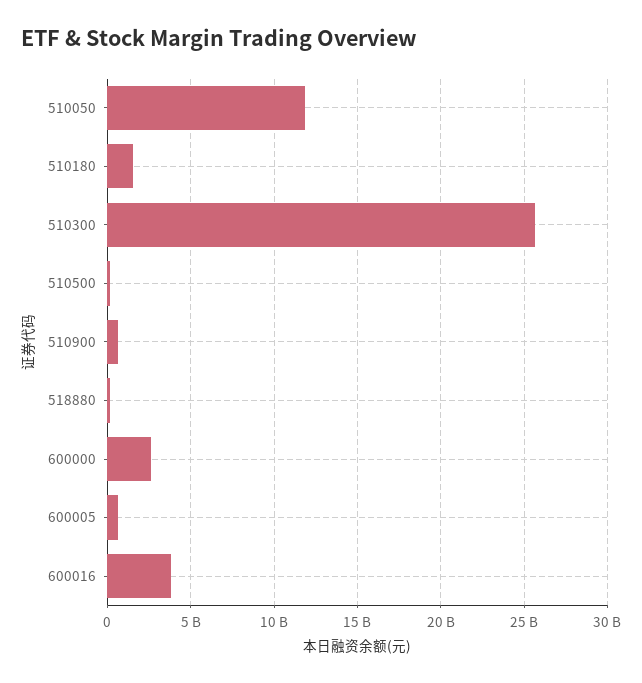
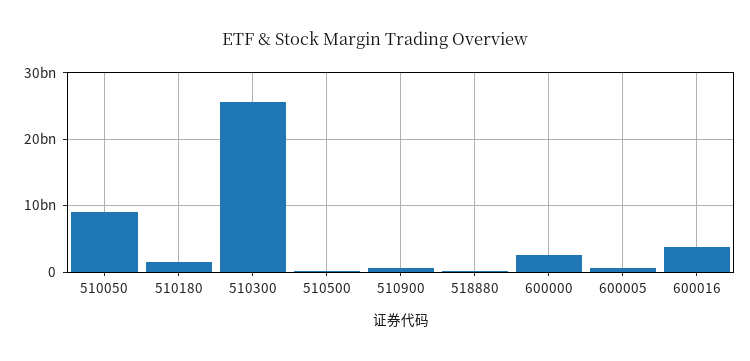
  {
-   "510050": 12000000000,
+   "510050": 9000000000,
    "510180": 1500000000,
    "510300": 25500000000,
    "510500": 0,
    "510900": 500000000,
    "518880": 0,
    "600000": 2500000000,
    "600005": 500000000,
    "600016": 4000000000
  }

